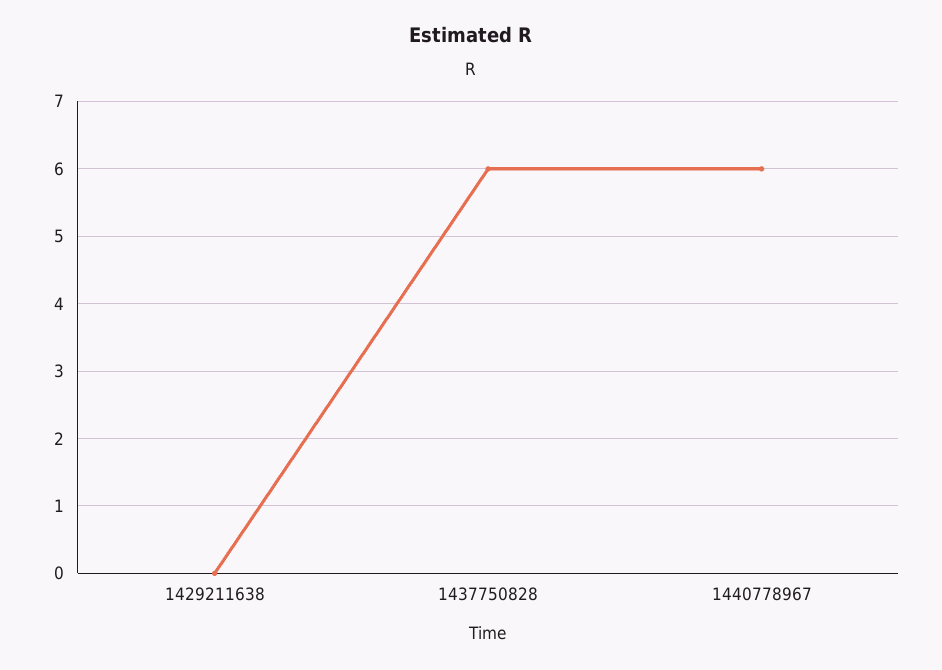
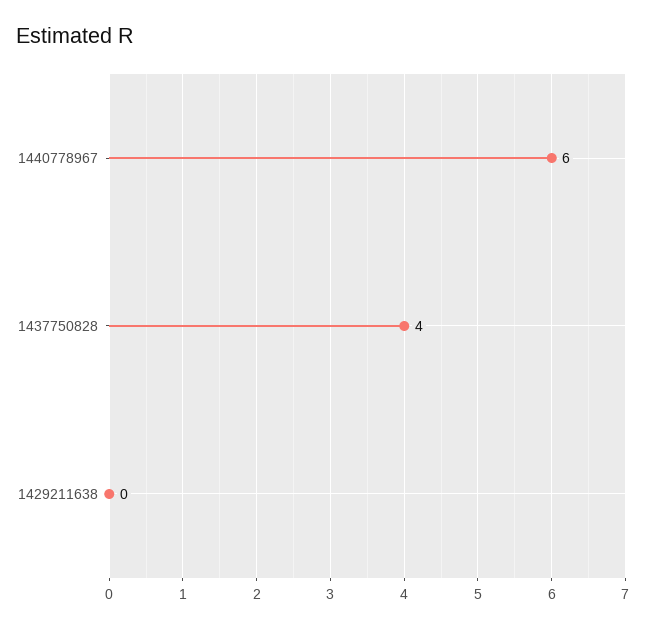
  {
    "1429211638": 0,
-   "1437750828": 6,
+   "1437750828": 4,
    "1440778967": 6
  }

